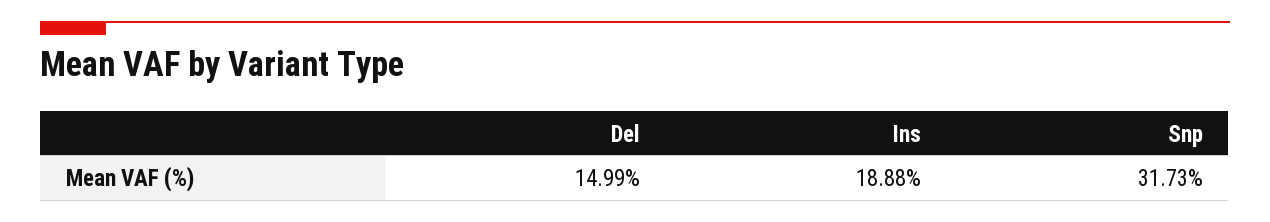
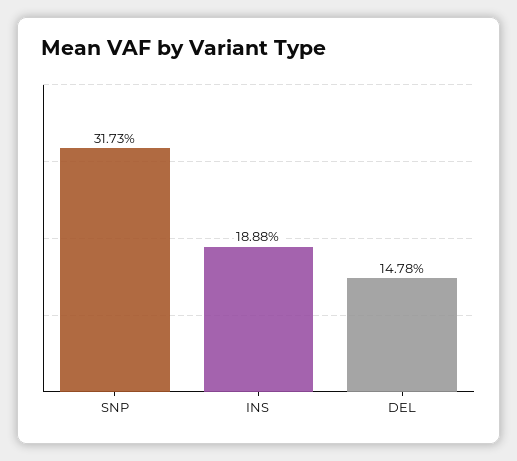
  {
-   "Del": 14.99,
+   "Del": 14.78,
    "Ins": 18.88,
    "Snp": 31.73
  }

